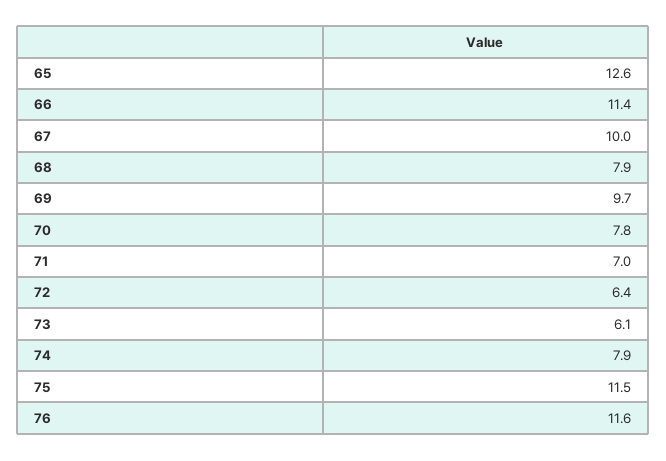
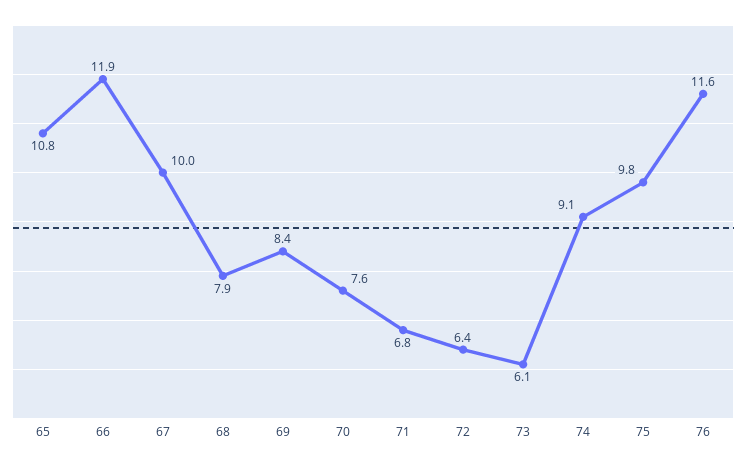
  {
-   "65": 12.6,
+   "65": 10.8,
-   "66": 11.4,
+   "66": 11.9,
    "67": 10,
    "68": 7.9,
-   "69": 9.7,
+   "69": 8.4,
-   "70": 7.8,
+   "70": 7.6,
-   "71": 7,
+   "71": 6.8,
    "72": 6.4,
    "73": 6.1,
-   "74": 7.9,
+   "74": 9.1,
-   "75": 11.5,
+   "75": 9.8,
    "76": 11.6
  }

